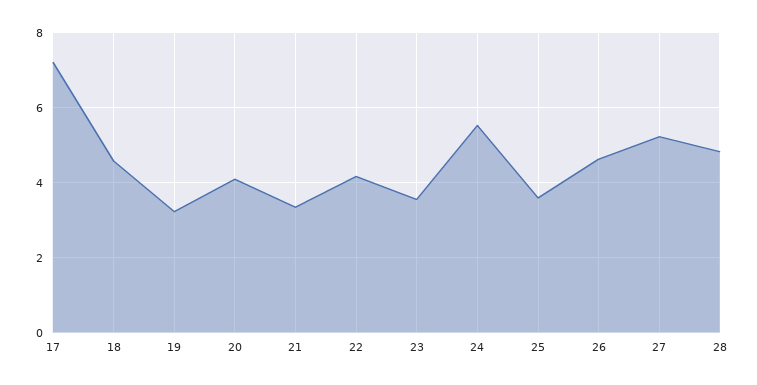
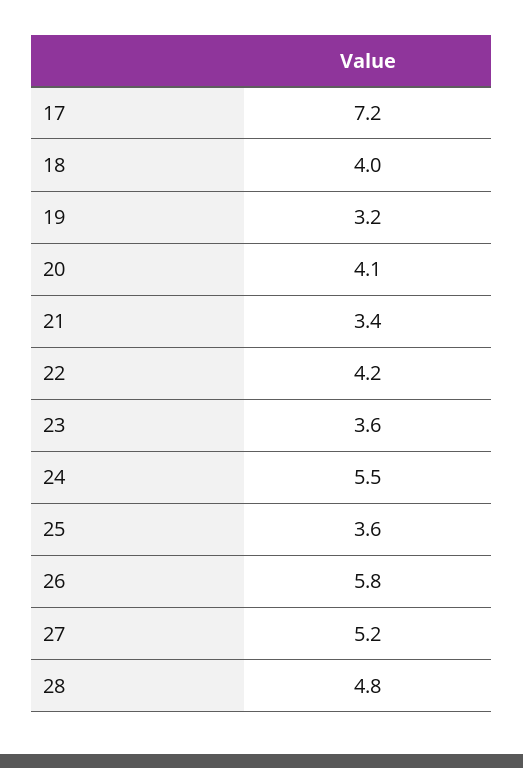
  {
    "17": 7.2,
-   "18": 4.6,
+   "18": 4,
    "19": 3.2,
    "20": 4.1,
    "21": 3.4,
    "22": 4.2,
    "23": 3.6,
    "24": 5.5,
    "25": 3.6,
-   "26": 4.6,
+   "26": 5.8,
    "27": 5.2,
    "28": 4.8
  }

